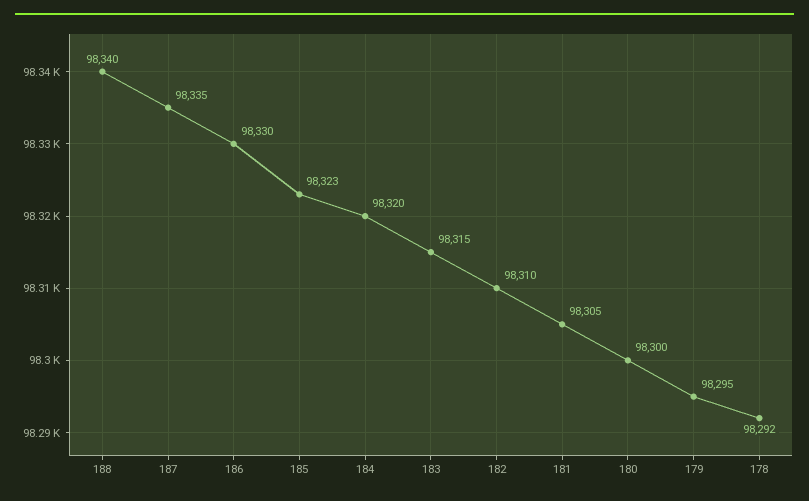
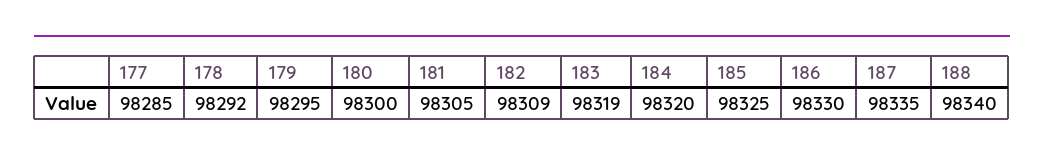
  {
    "188": 98340,
    "187": 98335,
    "186": 98330,
-   "185": 98323,
+   "185": 98325,
    "184": 98320,
-   "183": 98315,
+   "183": 98319,
-   "182": 98310,
+   "182": 98309,
    "181": 98305,
    "180": 98300,
    "179": 98295,
-   "178": 98292
+   "178": 98292,
+   "177": 98285
  }

